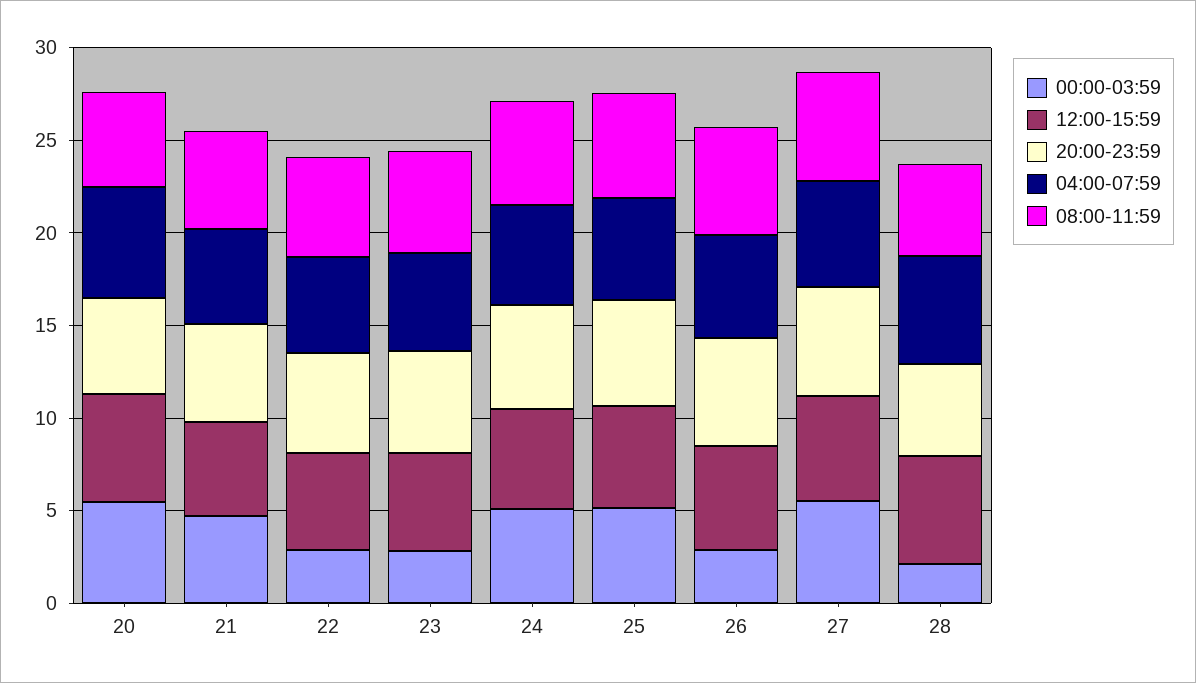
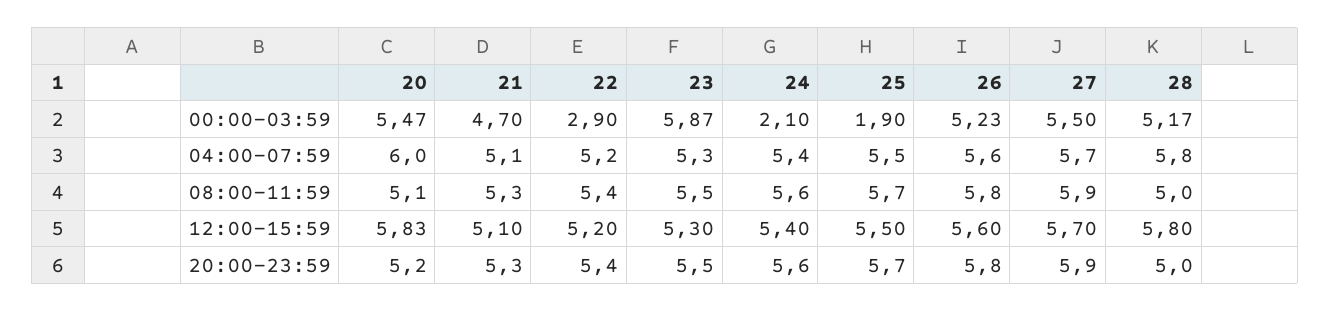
  {
    "00:00-03:59": {
      "20": 5.47,
      "21": 4.7,
      "22": 2.9,
-     "23": 3,
+     "23": 5.87,
-     "24": 5,
+     "24": 2.1,
-     "25": 5,
+     "25": 1.9,
-     "26": 3,
+     "26": 5.23,
      "27": 5.5,
-     "28": 2
+     "28": 5.17
    },
    "12:00-15:59": {
      "20": 5.83,
      "21": 5.1,
      "22": 5.2,
      "23": 5.3,
      "24": 5.4,
      "25": 5.5,
      "26": 5.6,
      "27": 5.7,
      "28": 5.8
    },
    "20:00-23:59": {
      "20": 5.2,
      "21": 5.3,
      "22": 5.4,
      "23": 5.5,
      "24": 5.6,
      "25": 5.7,
      "26": 5.8,
      "27": 5.9,
      "28": 5
    },
    "04:00-07:59": {
      "20": 6,
      "21": 5.1,
      "22": 5.2,
      "23": 5.3,
      "24": 5.4,
      "25": 5.5,
      "26": 5.6,
      "27": 5.7,
      "28": 5.8
    },
    "08:00-11:59": {
      "20": 5.1,
      "21": 5.3,
      "22": 5.4,
      "23": 5.5,
      "24": 5.6,
      "25": 5.7,
      "26": 5.8,
      "27": 5.9,
      "28": 5
    }
  }

